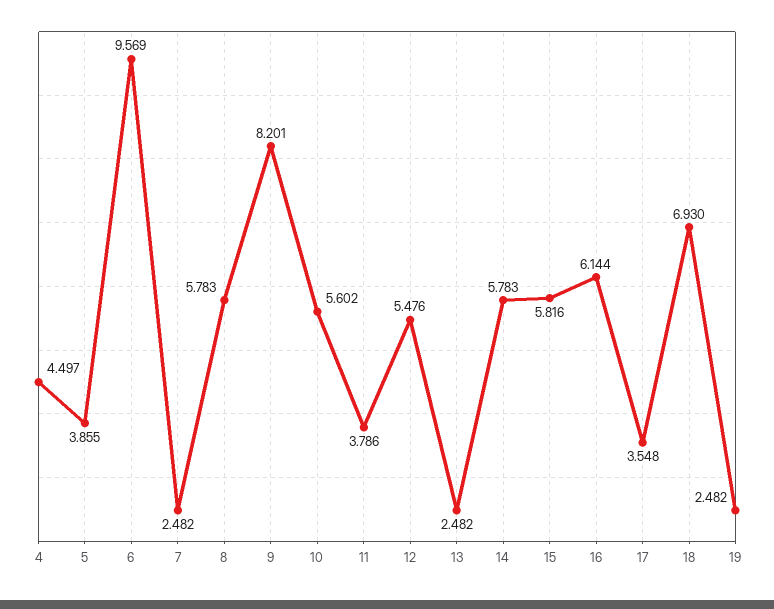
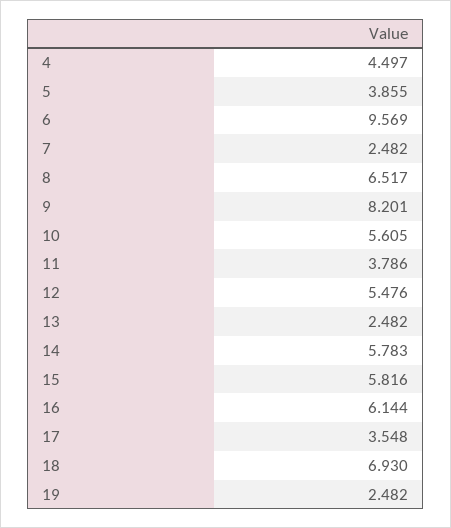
  {
    "4": 4.497,
    "5": 3.855,
    "6": 9.569,
    "7": 2.482,
-   "8": 5.783,
+   "8": 6.517,
    "9": 8.201,
-   "10": 5.602,
+   "10": 5.605,
    "11": 3.786,
    "12": 5.476,
    "13": 2.482,
    "14": 5.783,
    "15": 5.816,
    "16": 6.144,
    "17": 3.548,
    "18": 6.93,
    "19": 2.482
  }

